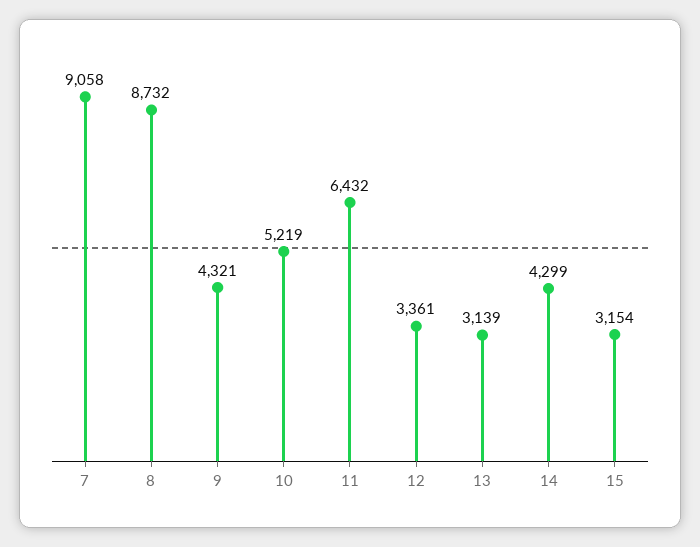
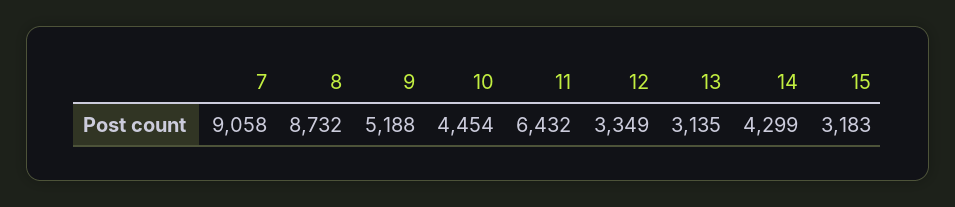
  {
    "7": 9058,
    "8": 8732,
-   "9": 4321,
+   "9": 5188,
-   "10": 5219,
+   "10": 4454,
    "11": 6432,
-   "12": 3361,
+   "12": 3349,
-   "13": 3139,
+   "13": 3135,
    "14": 4299,
-   "15": 3154
+   "15": 3183
  }

